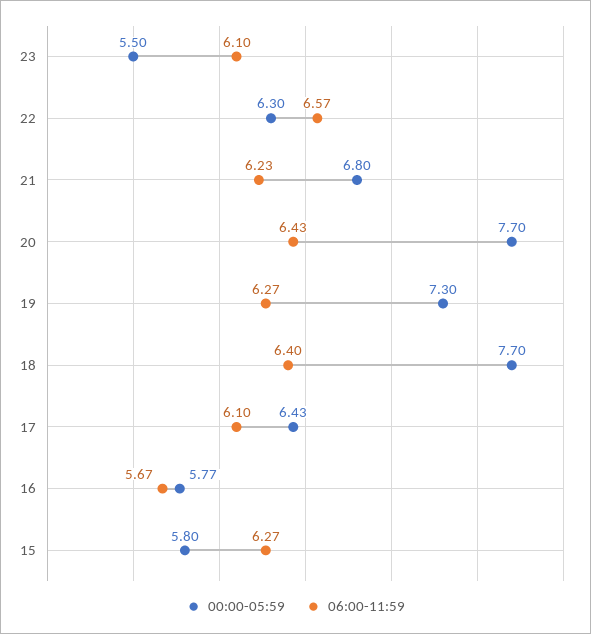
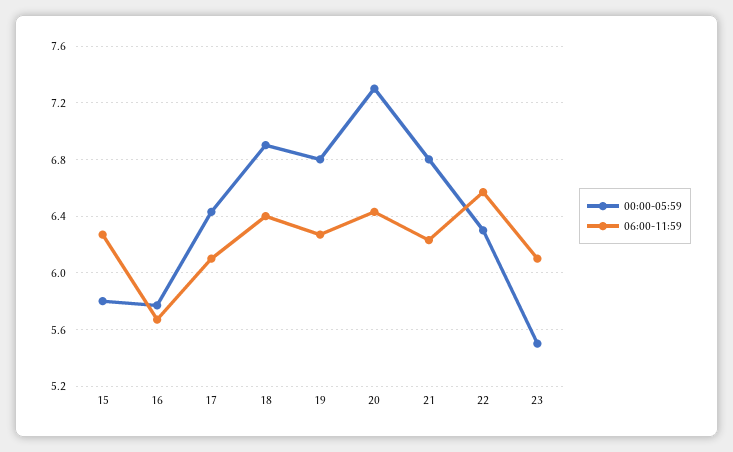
  {
    "00:00-05:59": {
      "23": 5.5,
      "22": 6.3,
      "21": 6.8,
-     "20": 7.7,
+     "20": 7.3,
-     "19": 7.3,
+     "19": 6.8,
-     "18": 7.7,
+     "18": 6.9,
      "17": 6.43,
      "16": 5.77,
      "15": 5.8
    },
    "06:00-11:59": {
      "23": 6.1,
      "22": 6.57,
      "21": 6.23,
      "20": 6.43,
      "19": 6.27,
      "18": 6.4,
      "17": 6.1,
      "16": 5.67,
      "15": 6.27
    }
  }

